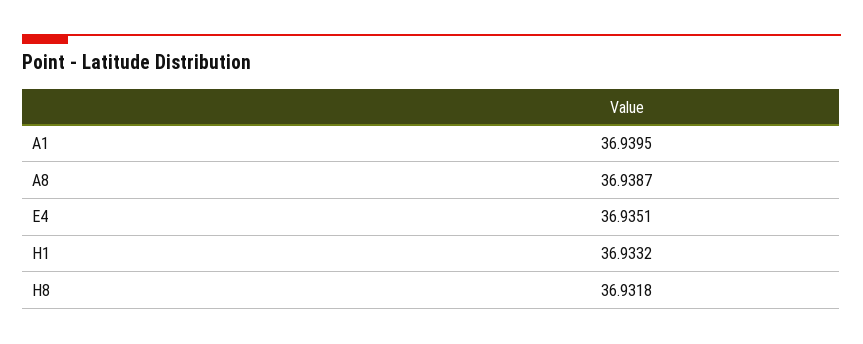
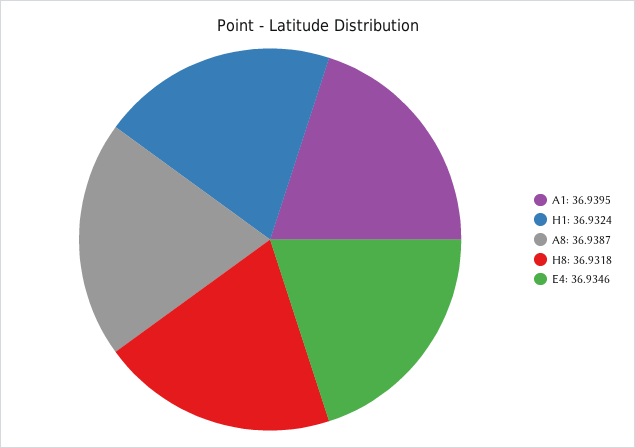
  {
    "A1": 36.9395,
    "A8": 36.9387,
-   "E4": 36.9351,
+   "E4": 36.9346,
-   "H1": 36.9332,
+   "H1": 36.9324,
    "H8": 36.9318
  }

